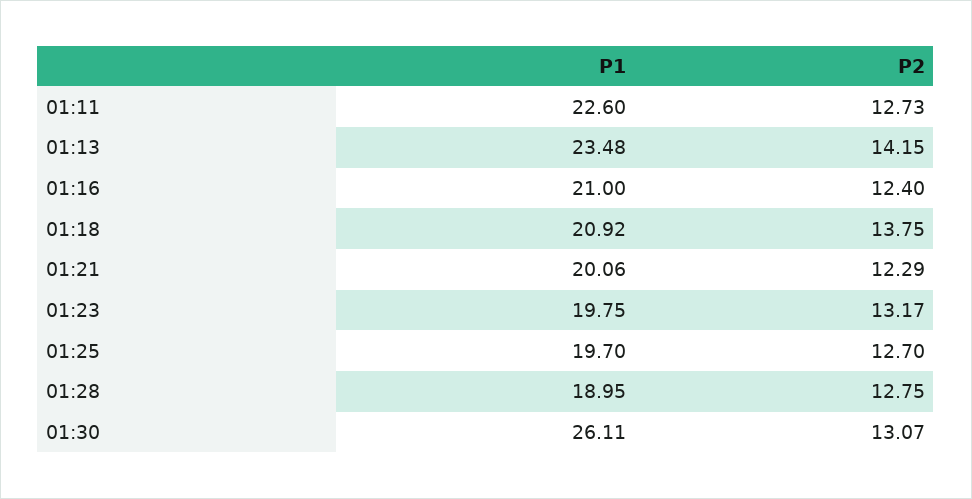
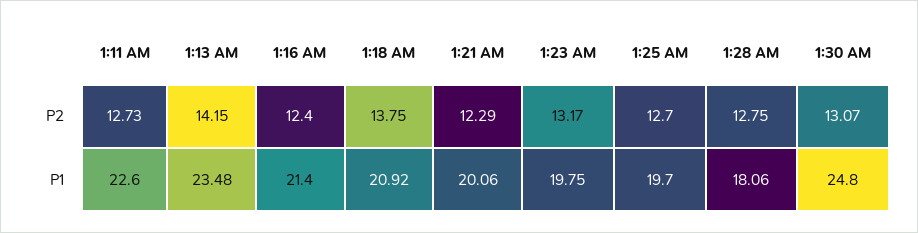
  {
    "P1": {
      "01:11": 22.6,
      "01:13": 23.48,
-     "01:16": 21,
+     "01:16": 21.4,
      "01:18": 20.92,
      "01:21": 20.06,
      "01:23": 19.75,
      "01:25": 19.7,
-     "01:28": 18.95,
+     "01:28": 18.06,
-     "01:30": 26.11
+     "01:30": 24.8
    },
    "P2": {
      "01:11": 12.73,
      "01:13": 14.15,
      "01:16": 12.4,
      "01:18": 13.75,
      "01:21": 12.29,
      "01:23": 13.17,
      "01:25": 12.7,
      "01:28": 12.75,
      "01:30": 13.07
    }
  }

